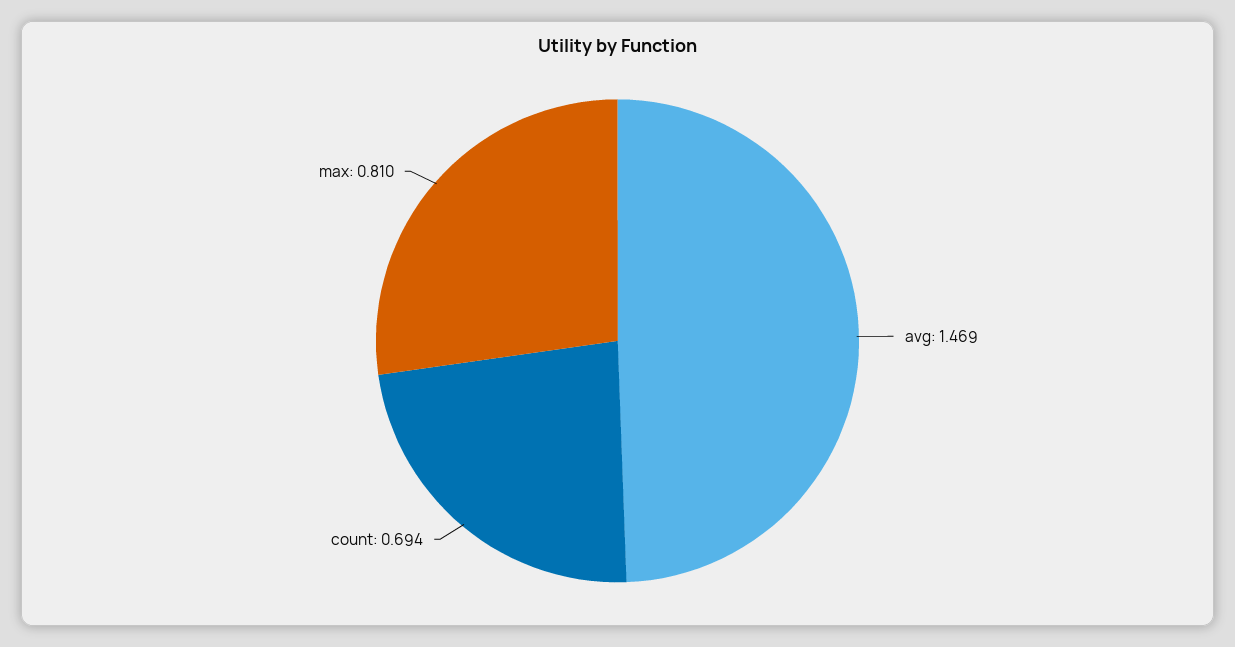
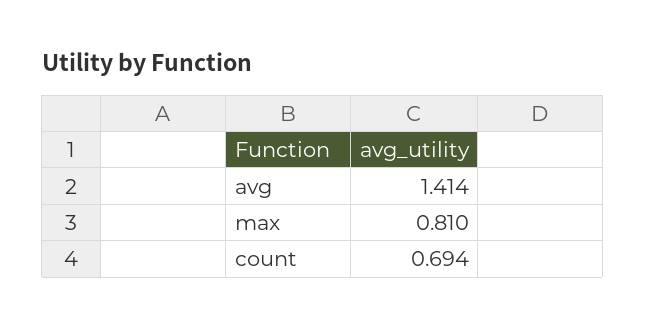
  {
-   "avg": 1.469,
+   "avg": 1.414,
    "count": 0.694,
    "max": 0.81
  }

